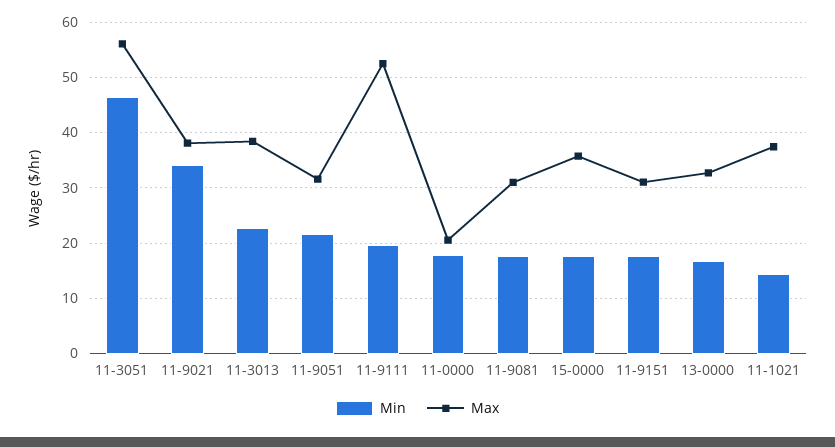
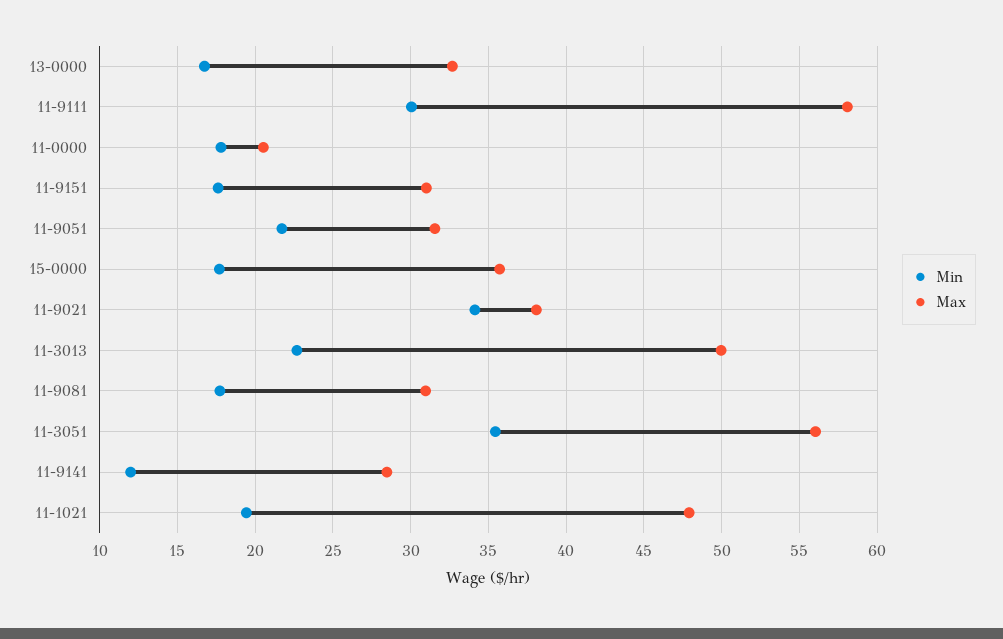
  {
    "Min": {
-     "11-3051": 46,
+     "11-3051": 35.5,
      "11-9021": 34,
      "11-3013": 22.5,
      "11-9051": 21.5,
-     "11-9111": 20,
+     "11-9111": 30,
      "11-0000": 18,
      "11-9081": 17.5,
      "15-0000": 17.5,
      "11-9151": 17.5,
      "13-0000": 17,
-     "11-1021": 14
+     "11-1021": 19.5,
+     "11-9141": 12
    },
    "Max": {
      "11-3051": 56,
      "11-9021": 38,
-     "11-3013": 38,
+     "11-3013": 50,
      "11-9051": 31.5,
-     "11-9111": 52,
+     "11-9111": 58,
      "11-0000": 20.5,
      "11-9081": 31,
      "15-0000": 35.5,
      "11-9151": 31,
      "13-0000": 32.5,
-     "11-1021": 38
+     "11-1021": 48,
+     "11-9141": 28.5
    }
  }

